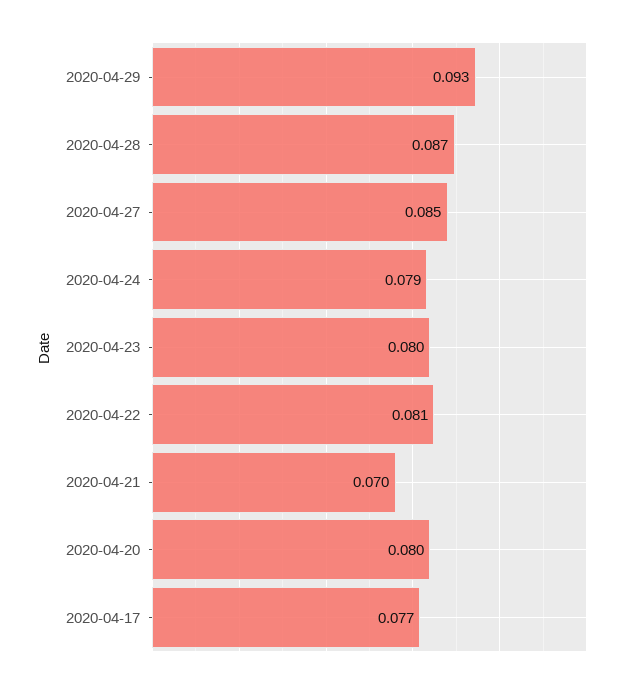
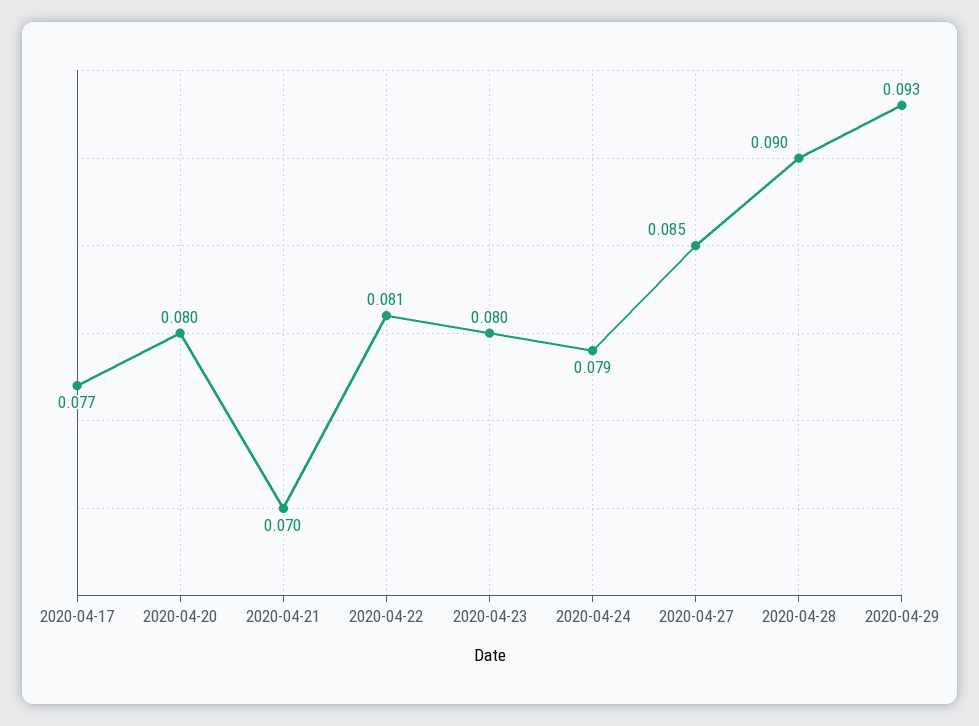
  {
    "2020-04-29": 0.093,
-   "2020-04-28": 0.087,
+   "2020-04-28": 0.09,
    "2020-04-27": 0.085,
    "2020-04-24": 0.079,
    "2020-04-23": 0.08,
    "2020-04-22": 0.081,
    "2020-04-21": 0.07,
    "2020-04-20": 0.08,
    "2020-04-17": 0.077
  }

